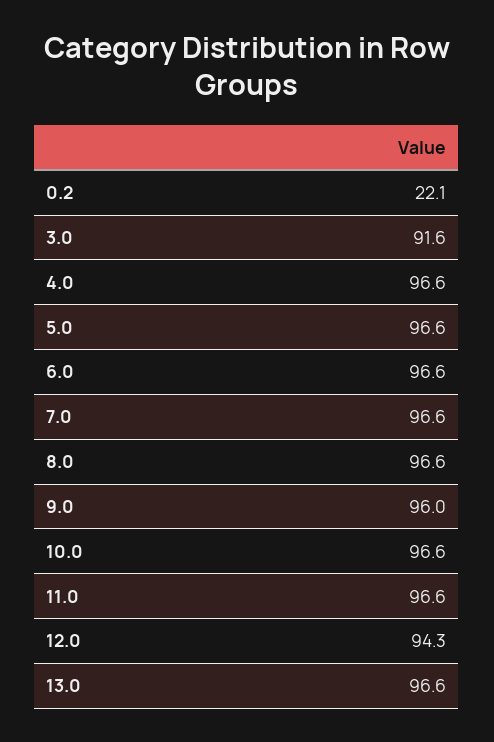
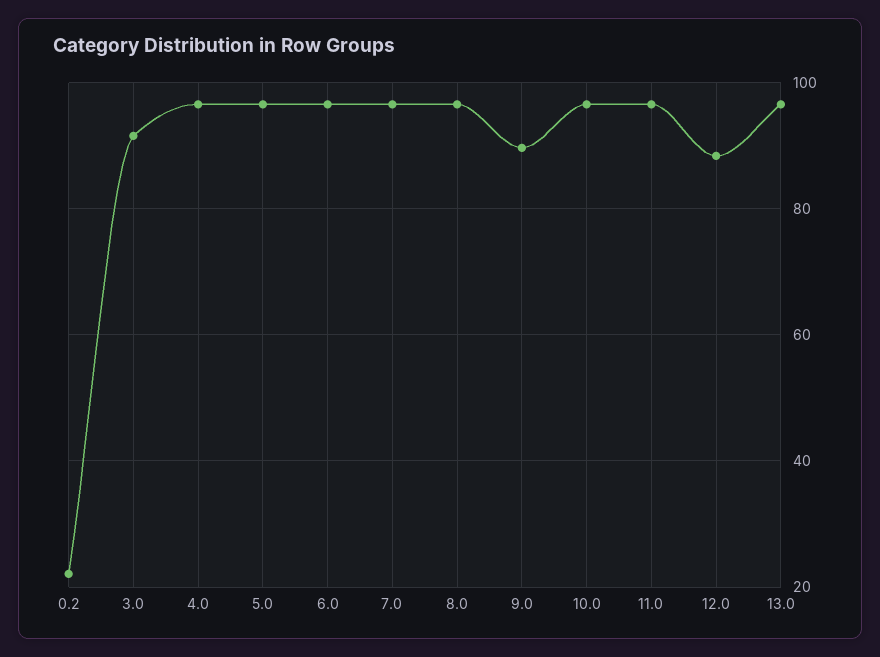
  {
    "0.2": 22.1,
    "3.0": 91.6,
    "4.0": 96.6,
    "5.0": 96.6,
    "6.0": 96.6,
    "7.0": 96.6,
    "8.0": 96.6,
-   "9.0": 96,
+   "9.0": 90,
    "10.0": 96.6,
    "11.0": 96.6,
-   "12.0": 94.3,
+   "12.0": 88,
    "13.0": 96.6
  }

